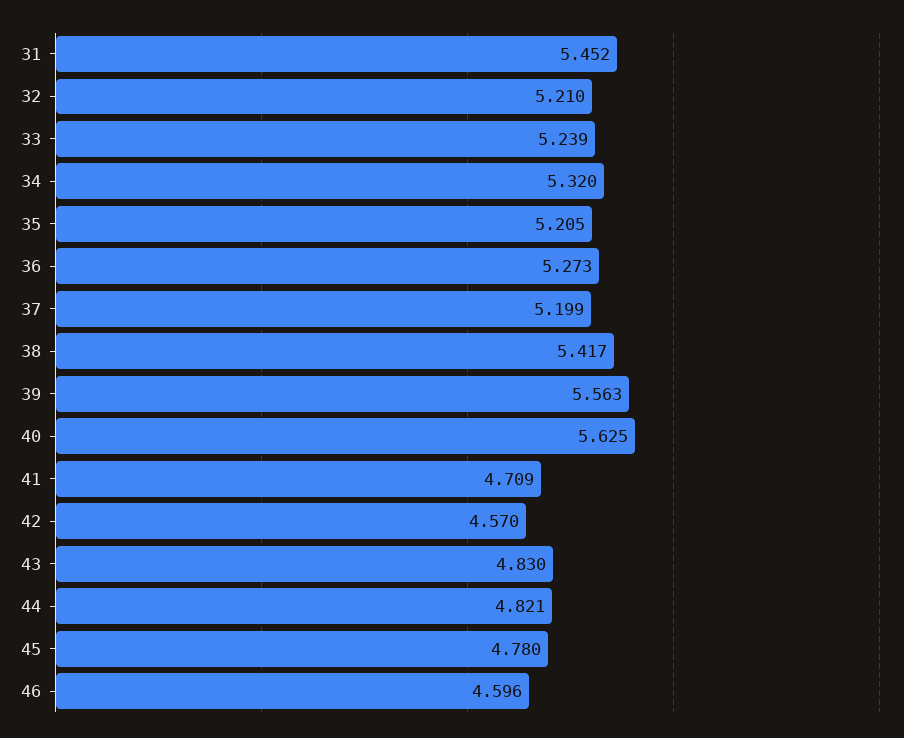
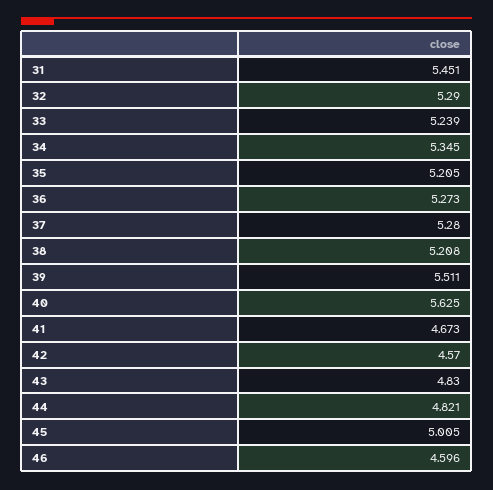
  {
-   "31": 5.452,
+   "31": 5.451,
-   "32": 5.21,
+   "32": 5.29,
    "33": 5.239,
-   "34": 5.32,
+   "34": 5.345,
    "35": 5.205,
    "36": 5.273,
-   "37": 5.199,
+   "37": 5.28,
-   "38": 5.417,
+   "38": 5.208,
-   "39": 5.563,
+   "39": 5.511,
    "40": 5.625,
-   "41": 4.709,
+   "41": 4.673,
    "42": 4.57,
    "43": 4.83,
    "44": 4.821,
-   "45": 4.78,
+   "45": 5.005,
    "46": 4.596
  }

